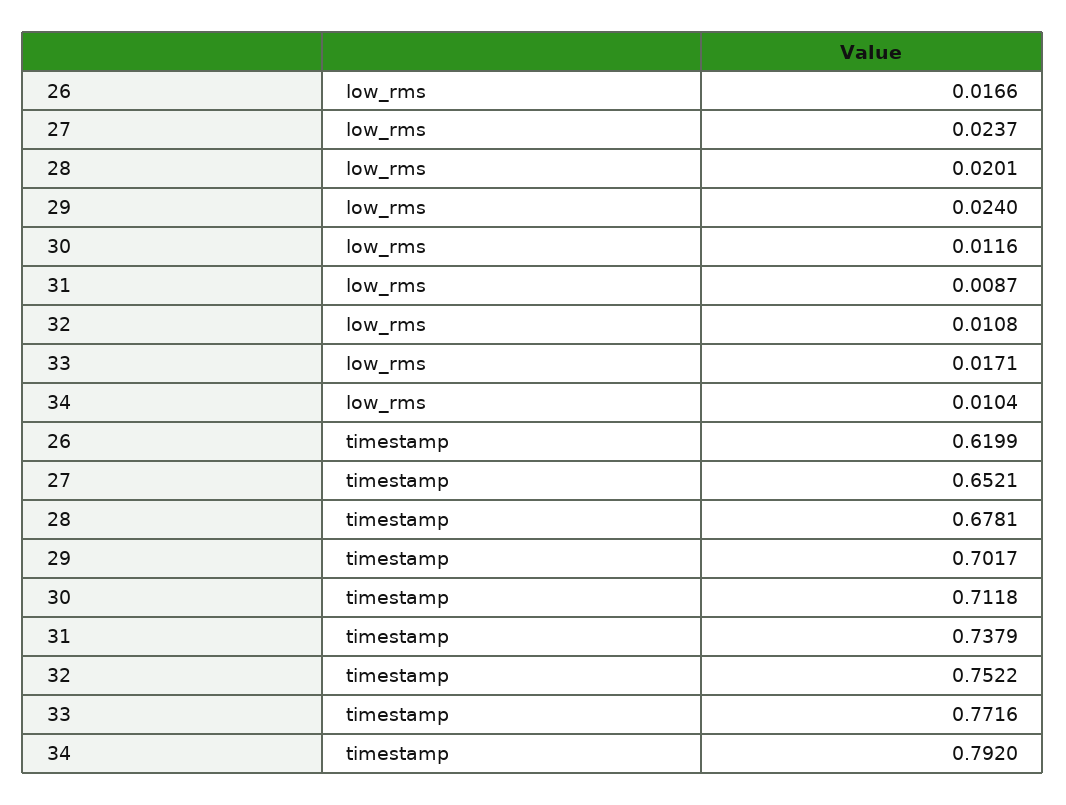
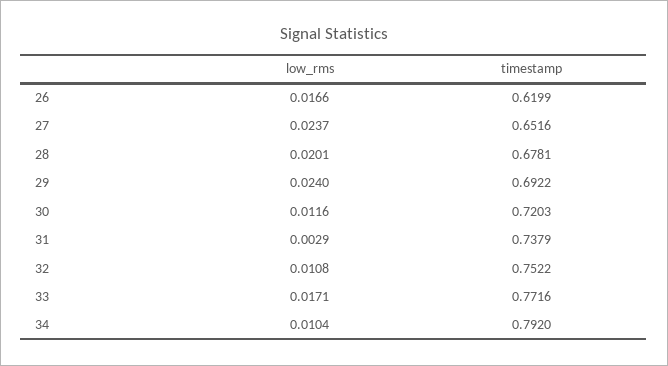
  {
    "26": {
      "low_rms": 0.0166,
      "timestamp": 0.6199
    },
    "27": {
      "low_rms": 0.0237,
-     "timestamp": 0.6521
+     "timestamp": 0.6516
    },
    "28": {
      "low_rms": 0.0201,
      "timestamp": 0.6781
    },
    "29": {
      "low_rms": 0.024,
-     "timestamp": 0.7017
+     "timestamp": 0.6922
    },
    "30": {
      "low_rms": 0.0116,
-     "timestamp": 0.7118
+     "timestamp": 0.7203
    },
    "31": {
-     "low_rms": 0.0087,
+     "low_rms": 0.0029,
      "timestamp": 0.7379
    },
    "32": {
      "low_rms": 0.0108,
      "timestamp": 0.7522
    },
    "33": {
      "low_rms": 0.0171,
      "timestamp": 0.7716
    },
    "34": {
      "low_rms": 0.0104,
      "timestamp": 0.792
    }
  }

